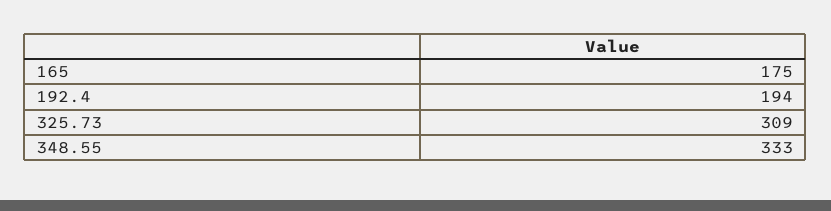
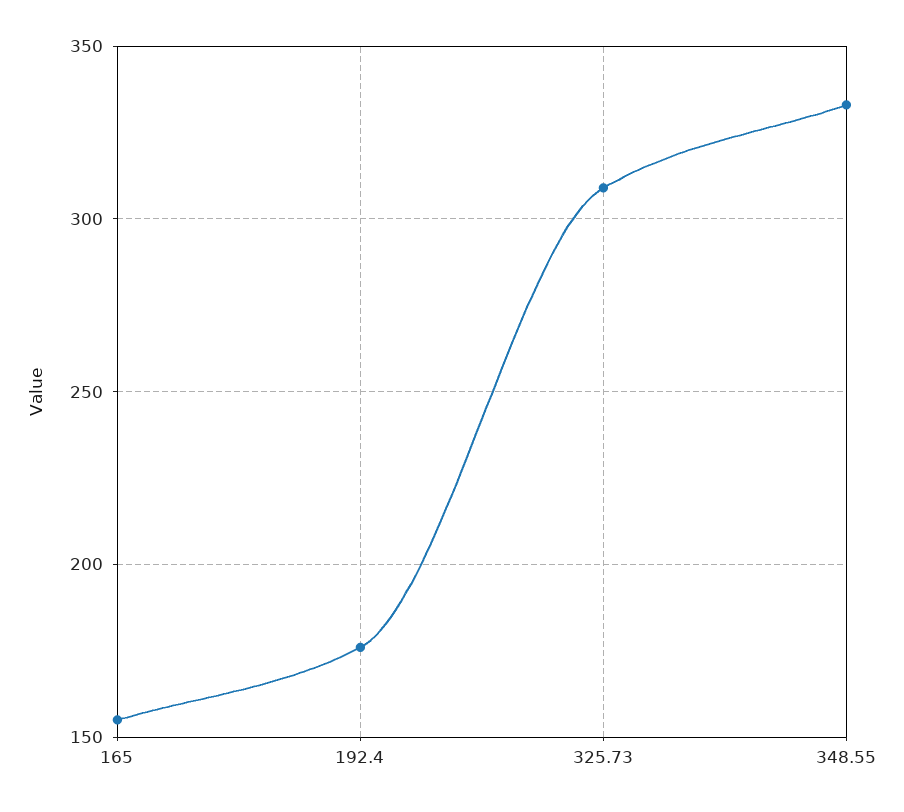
  {
-   "165": 175,
+   "165": 155,
-   "192.4": 194,
+   "192.4": 175,
    "325.73": 309,
    "348.55": 333
  }

